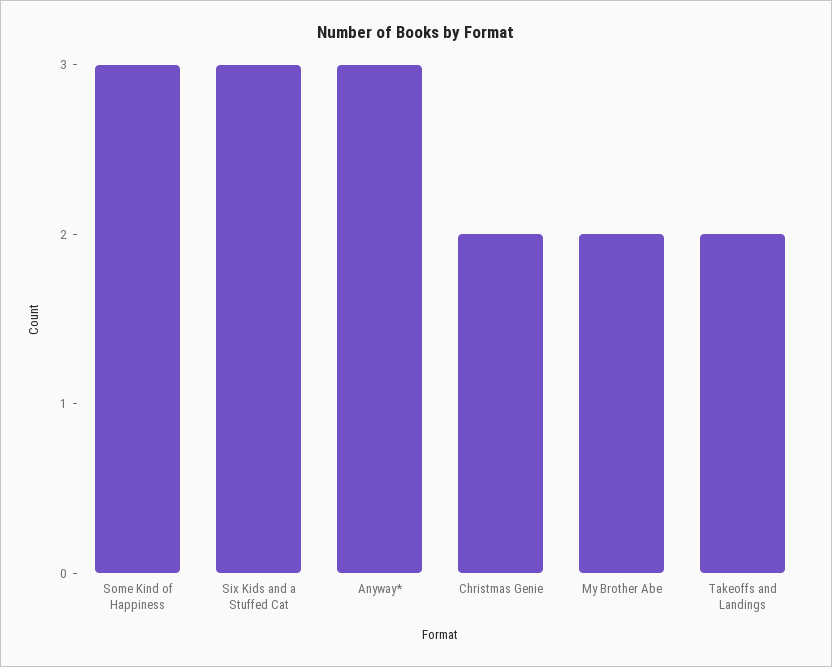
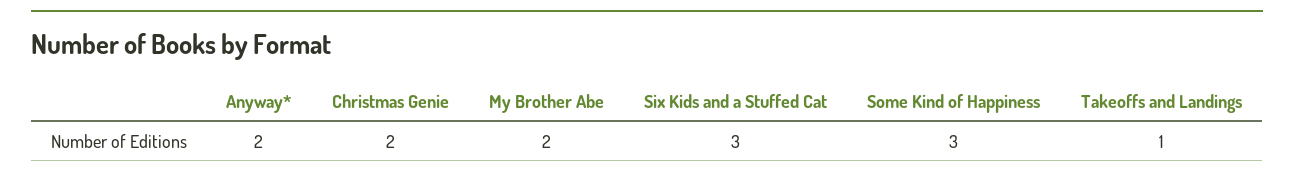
  {
    "Some Kind of Happiness": 3,
    "Six Kids and a Stuffed Cat": 3,
-   "Anyway*": 3,
+   "Anyway*": 2,
    "Christmas Genie": 2,
    "My Brother Abe": 2,
-   "Takeoffs and Landings": 2
+   "Takeoffs and Landings": 1
  }

